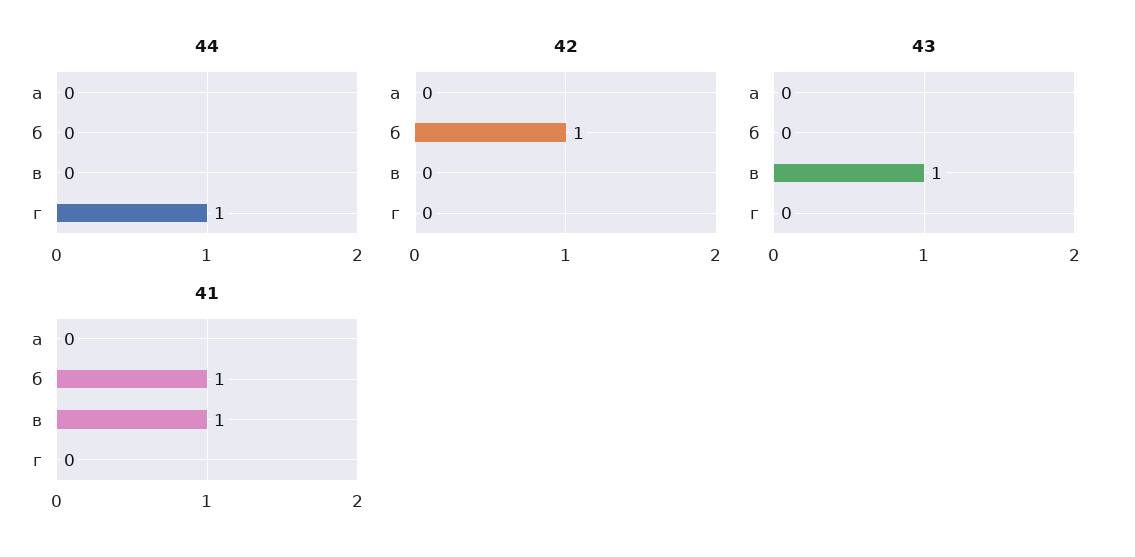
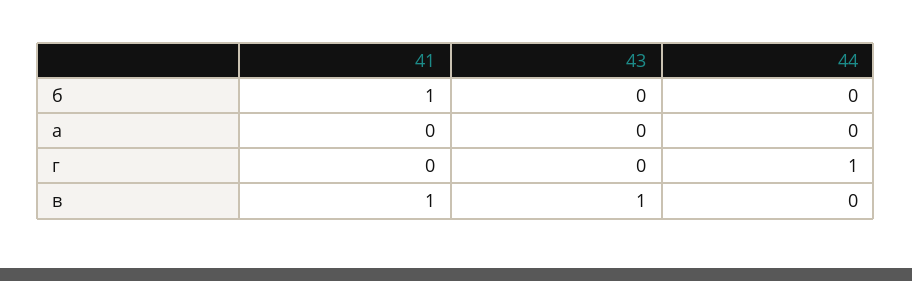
  {
    "44": {
      "а": 0,
      "б": 0,
      "в": 0,
      "г": 1
    },
-   "42": {
-     "а": 0,
-     "б": 1,
-     "в": 0,
-     "г": 0
-   },
    "43": {
      "а": 0,
      "б": 0,
      "в": 1,
      "г": 0
    },
    "41": {
      "а": 0,
      "б": 1,
      "в": 1,
      "г": 0
    }
  }

